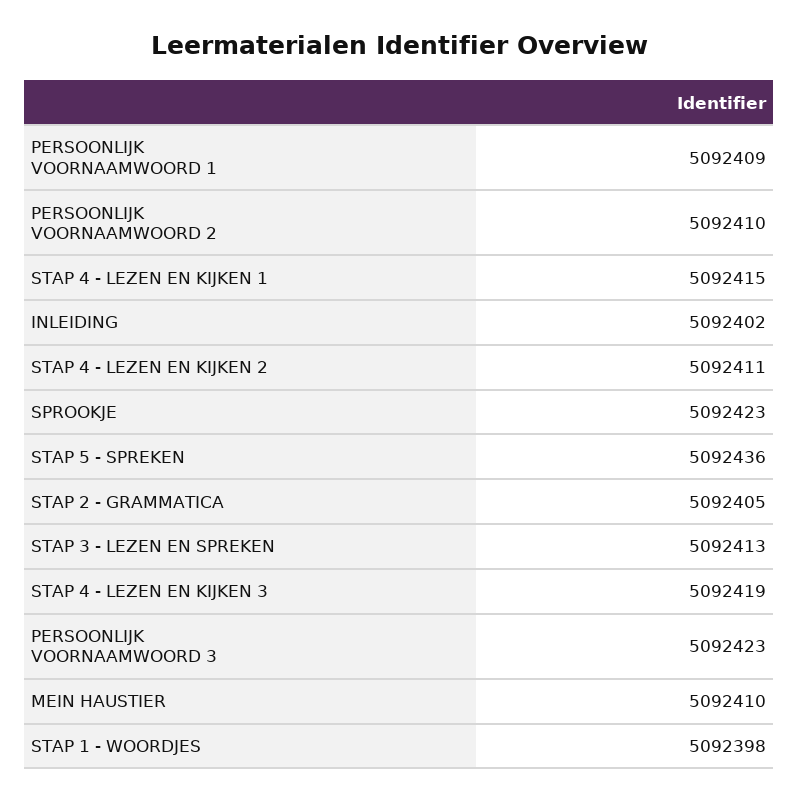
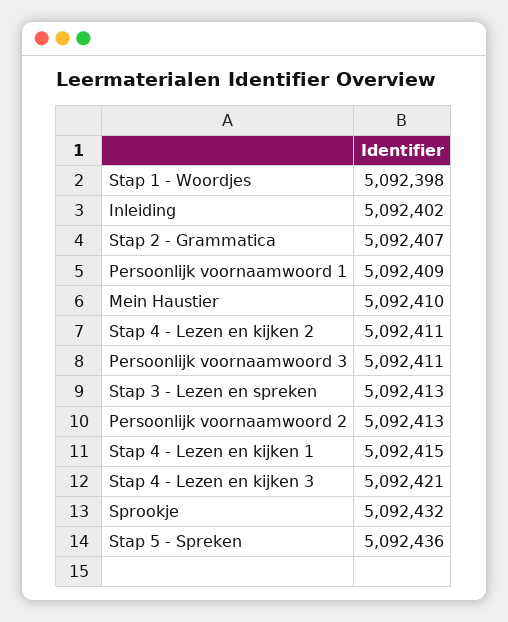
  {
    "PERSOONLIJK VOORNAAMWOORD 1": 5092409,
-   "PERSOONLIJK VOORNAAMWOORD 2": 5092410,
+   "PERSOONLIJK VOORNAAMWOORD 2": 5092413,
    "STAP 4 - LEZEN EN KIJKEN 1": 5092415,
    "INLEIDING": 5092402,
    "STAP 4 - LEZEN EN KIJKEN 2": 5092411,
-   "SPROOKJE": 5092423,
+   "SPROOKJE": 5092432,
    "STAP 5 - SPREKEN": 5092436,
-   "STAP 2 - GRAMMATICA": 5092405,
+   "STAP 2 - GRAMMATICA": 5092407,
    "STAP 3 - LEZEN EN SPREKEN": 5092413,
-   "STAP 4 - LEZEN EN KIJKEN 3": 5092419,
+   "STAP 4 - LEZEN EN KIJKEN 3": 5092421,
-   "PERSOONLIJK VOORNAAMWOORD 3": 5092423,
+   "PERSOONLIJK VOORNAAMWOORD 3": 5092411,
    "MEIN HAUSTIER": 5092410,
    "STAP 1 - WOORDJES": 5092398
  }

